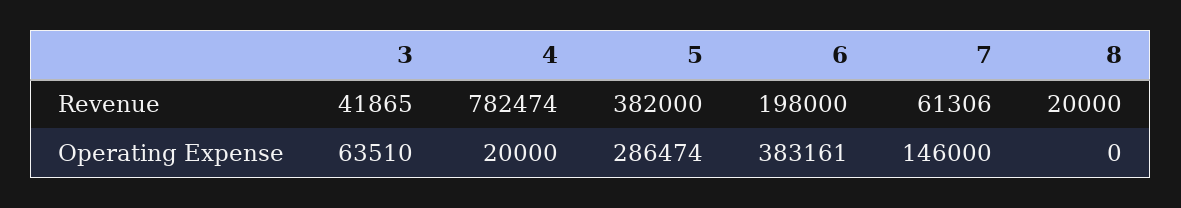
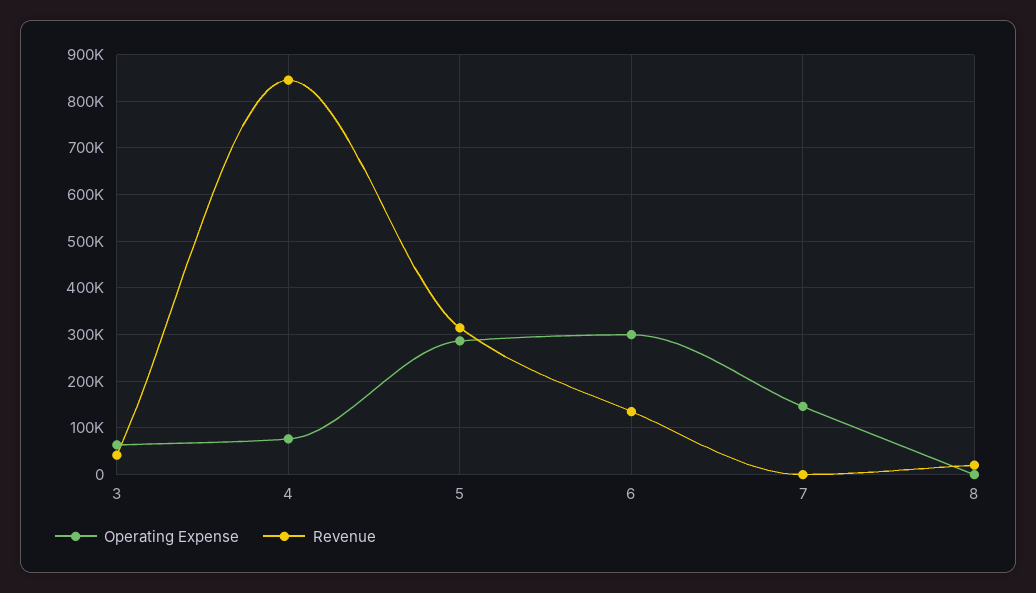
  {
    "Revenue": {
      "3": 41865,
-     "4": 782474,
+     "4": 840000,
-     "5": 382000,
+     "5": 320000,
-     "6": 198000,
+     "6": 140000,
-     "7": 61306,
+     "7": 0,
      "8": 20000
    },
    "Operating Expense": {
      "3": 63510,
-     "4": 20000,
+     "4": 80000,
      "5": 286474,
-     "6": 383161,
+     "6": 300000,
      "7": 146000,
      "8": 0
    }
  }

